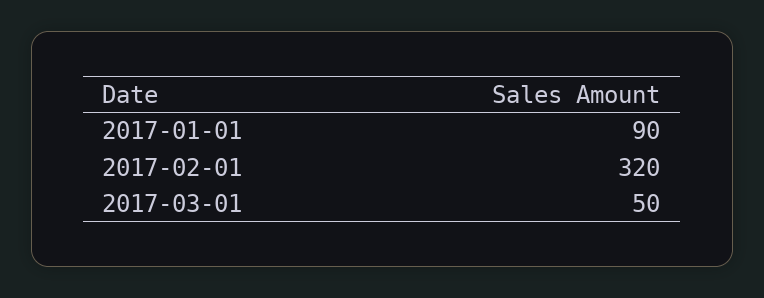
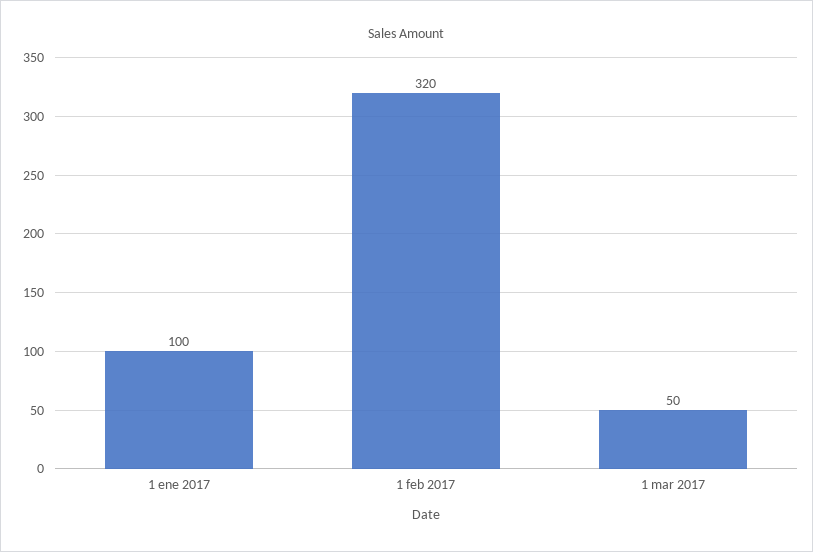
  {
-   "2017-01-01": 90,
+   "2017-01-01": 100,
    "2017-02-01": 320,
    "2017-03-01": 50
  }

